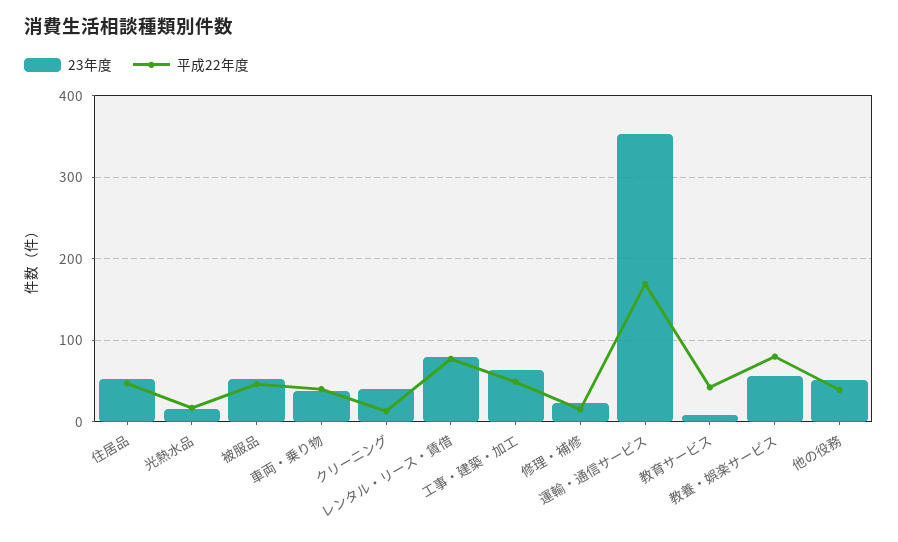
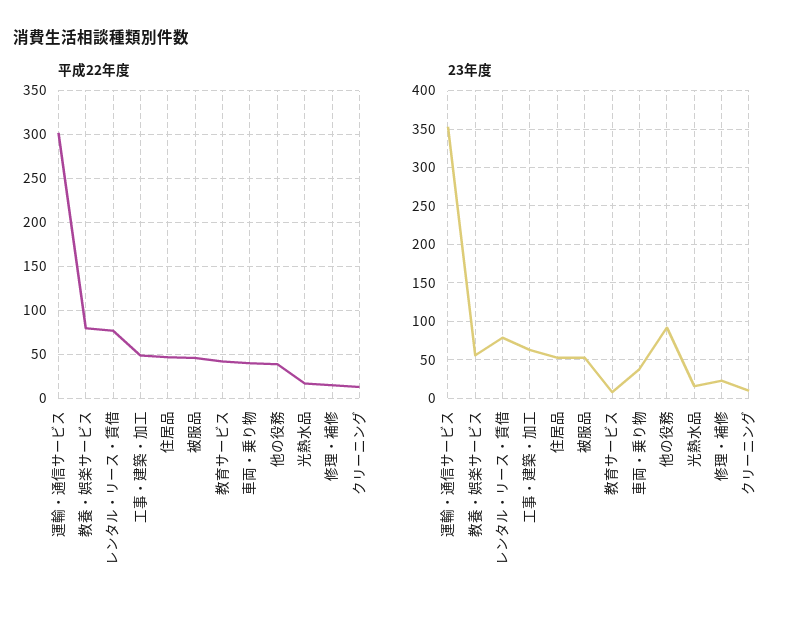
  {
    "23年度": {
      "住居品": 50,
      "光熱水品": 20,
      "被服品": 50,
      "車両・乗り物": 40,
-     "クリーニング": 40,
+     "クリーニング": 10,
      "レンタル・リース・賃借": 80,
      "工事・建築・加工": 60,
      "修理・補修": 20,
      "運輸・通信サービス": 350,
      "教育サービス": 10,
      "教養・娯楽サービス": 60,
-     "他の役務": 50
+     "他の役務": 90
    },
    "平成22年度": {
      "住居品": 50,
      "光熱水品": 20,
      "被服品": 50,
      "車両・乗り物": 40,
      "クリーニング": 10,
      "レンタル・リース・賃借": 80,
      "工事・建築・加工": 50,
      "修理・補修": 20,
-     "運輸・通信サービス": 170,
+     "運輸・通信サービス": 300,
      "教育サービス": 40,
      "教養・娯楽サービス": 80,
      "他の役務": 40
    }
  }

